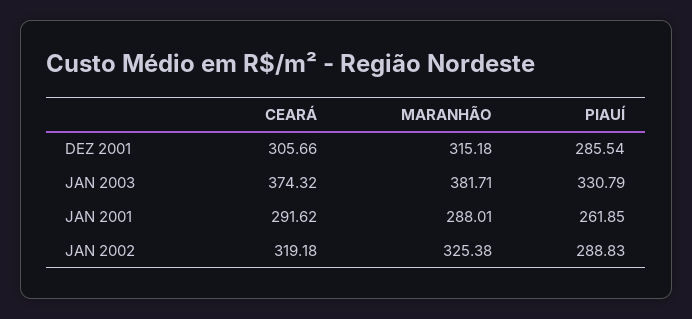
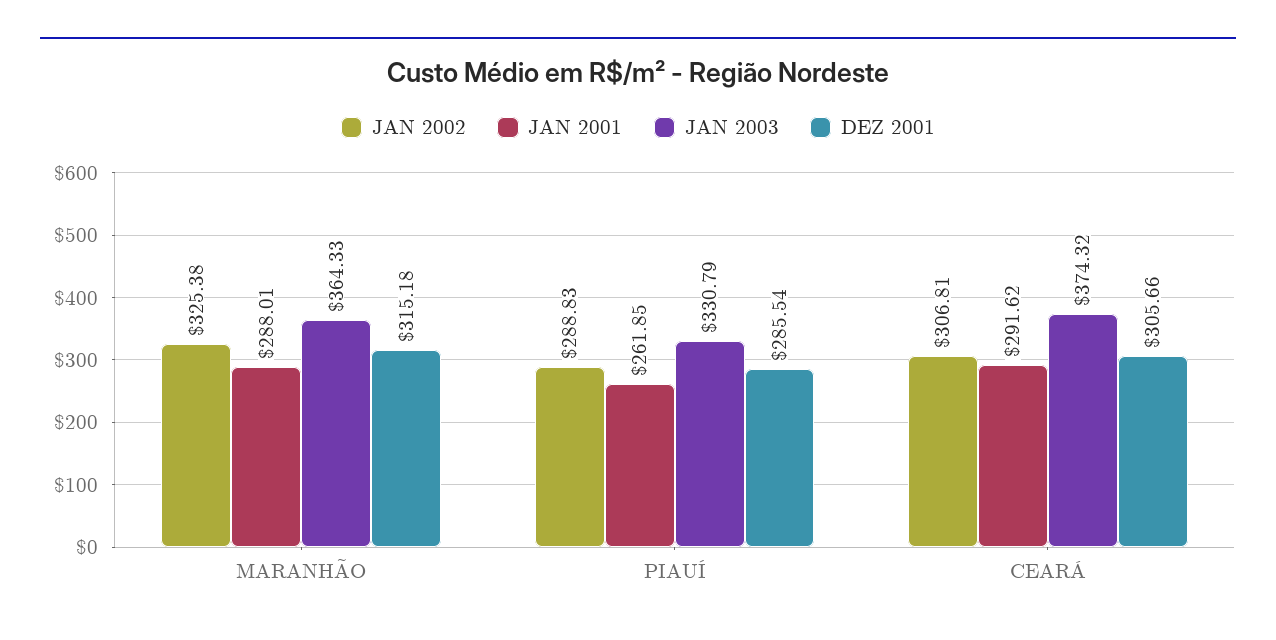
  {
    "DEZ 2001": {
      "CEARÁ": 305.66,
      "MARANHÃO": 315.18,
      "PIAUÍ": 285.54
    },
    "JAN 2003": {
      "CEARÁ": 374.32,
-     "MARANHÃO": 381.71,
+     "MARANHÃO": 364.33,
      "PIAUÍ": 330.79
    },
    "JAN 2001": {
      "CEARÁ": 291.62,
      "MARANHÃO": 288.01,
      "PIAUÍ": 261.85
    },
    "JAN 2002": {
-     "CEARÁ": 319.18,
+     "CEARÁ": 306.81,
      "MARANHÃO": 325.38,
      "PIAUÍ": 288.83
    }
  }

